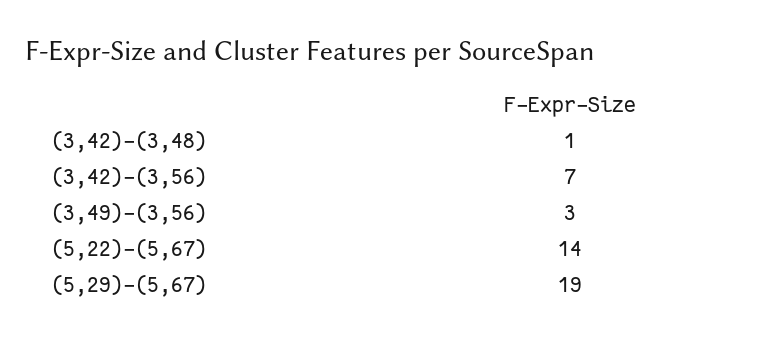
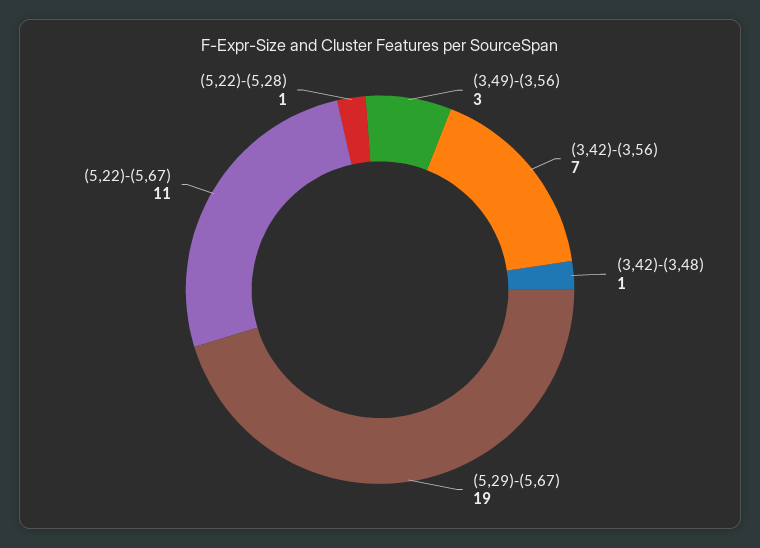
  {
    "(3,42)-(3,48)": 1,
    "(3,42)-(3,56)": 7,
    "(3,49)-(3,56)": 3,
-   "(5,22)-(5,67)": 14,
+   "(5,22)-(5,67)": 11,
-   "(5,29)-(5,67)": 19
+   "(5,29)-(5,67)": 19,
+   "(5,22)-(5,28)": 1
  }

